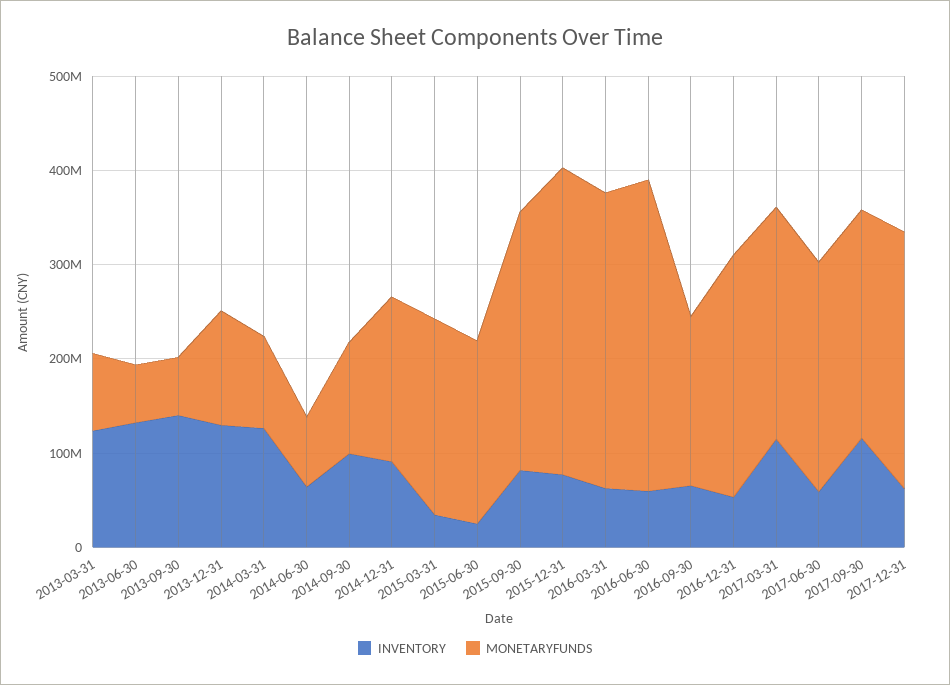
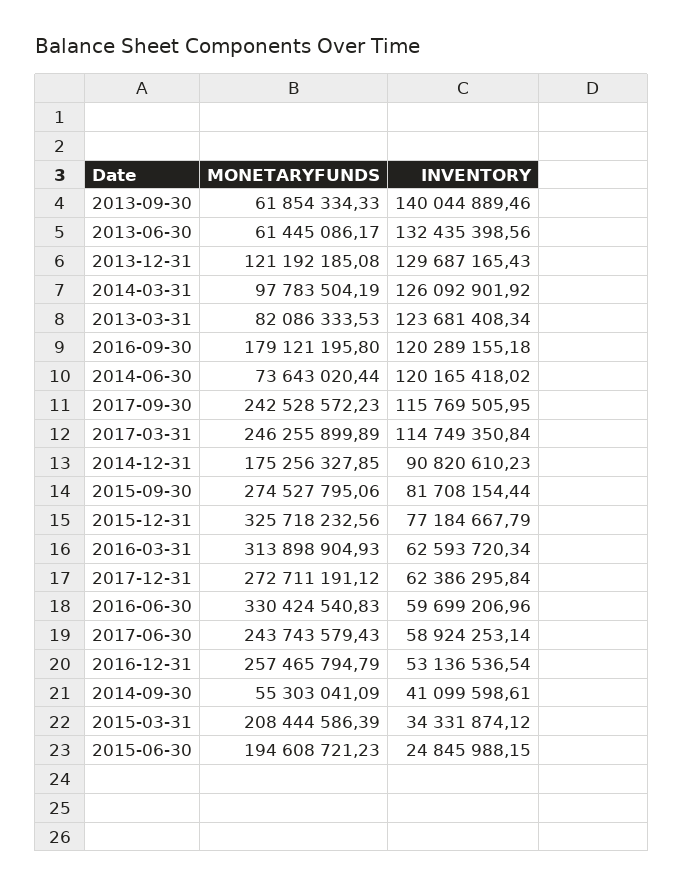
  {
    "INVENTORY": {
      "2013-03-31": 123681408.34,
      "2013-06-30": 132435398.56,
      "2013-09-30": 140044889.46,
      "2013-12-31": 129687165.43,
      "2014-03-31": 126092901.92,
-     "2014-06-30": 60000000,
+     "2014-06-30": 120165418.02,
-     "2014-09-30": 100000000,
+     "2014-09-30": 41099598.61,
      "2014-12-31": 90820610.23,
      "2015-03-31": 34331874.12,
      "2015-06-30": 24845988.15,
      "2015-09-30": 81708154.44,
      "2015-12-31": 77184667.79,
      "2016-03-31": 62593720.34,
      "2016-06-30": 59699206.96,
-     "2016-09-30": 60000000,
+     "2016-09-30": 120289155.18,
      "2016-12-31": 53136536.54,
      "2017-03-31": 114749350.84,
      "2017-06-30": 58924253.14,
      "2017-09-30": 115769505.95,
      "2017-12-31": 62386295.84
    },
    "MONETARYFUNDS": {
      "2013-03-31": 82086333.53,
      "2013-06-30": 61445086.17,
      "2013-09-30": 61854334.33,
      "2013-12-31": 121192185.08,
      "2014-03-31": 97783504.19,
      "2014-06-30": 73643020.44,
-     "2014-09-30": 120000000,
+     "2014-09-30": 55303041.09,
      "2014-12-31": 175256327.85,
      "2015-03-31": 208444586.39,
      "2015-06-30": 194608721.23,
      "2015-09-30": 274527795.06,
      "2015-12-31": 325718232.56,
      "2016-03-31": 313898904.93,
      "2016-06-30": 330424540.83,
      "2016-09-30": 179121195.8,
      "2016-12-31": 257465794.79,
      "2017-03-31": 246255899.89,
      "2017-06-30": 243743579.43,
      "2017-09-30": 242528572.23,
      "2017-12-31": 272711191.12
    }
  }

